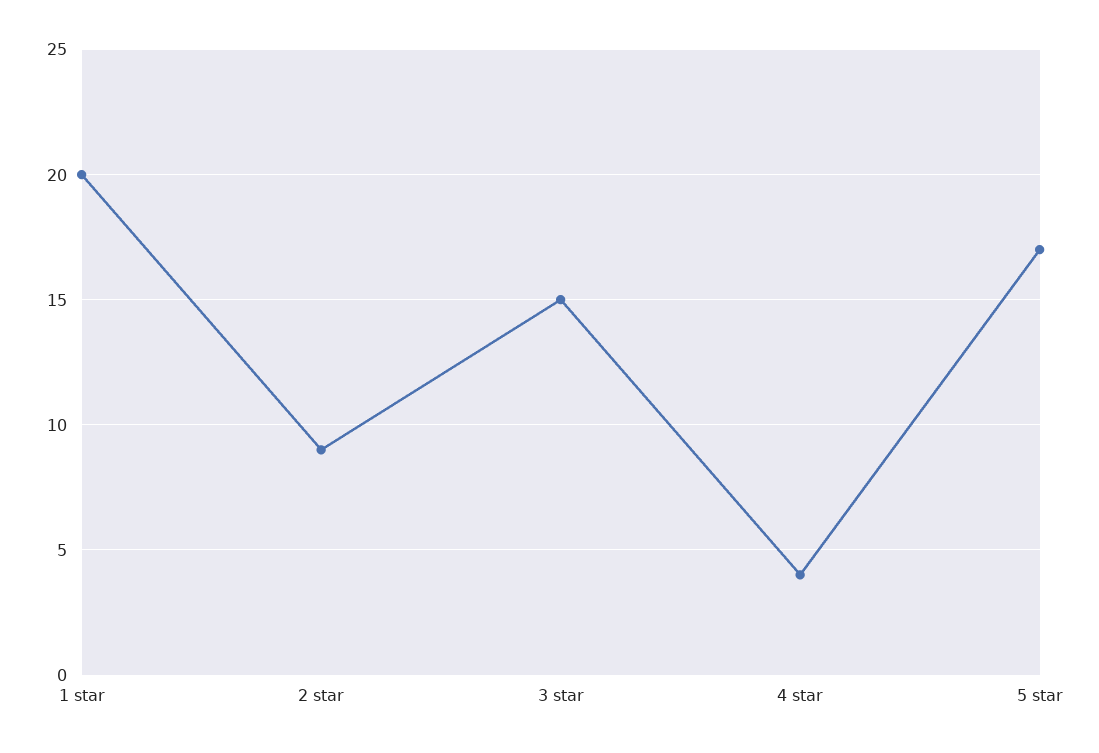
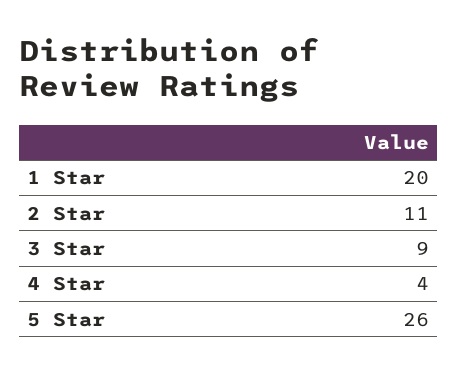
  {
    "1 star": 20,
-   "2 star": 9,
+   "2 star": 11,
-   "3 star": 15,
+   "3 star": 9,
    "4 star": 4,
-   "5 star": 17
+   "5 star": 26
  }

